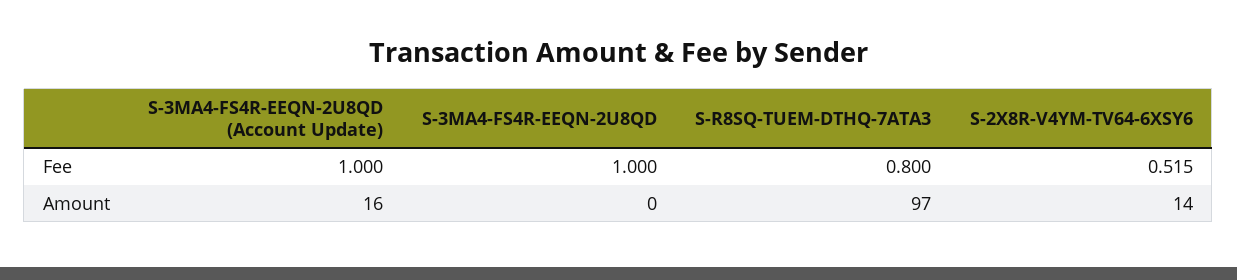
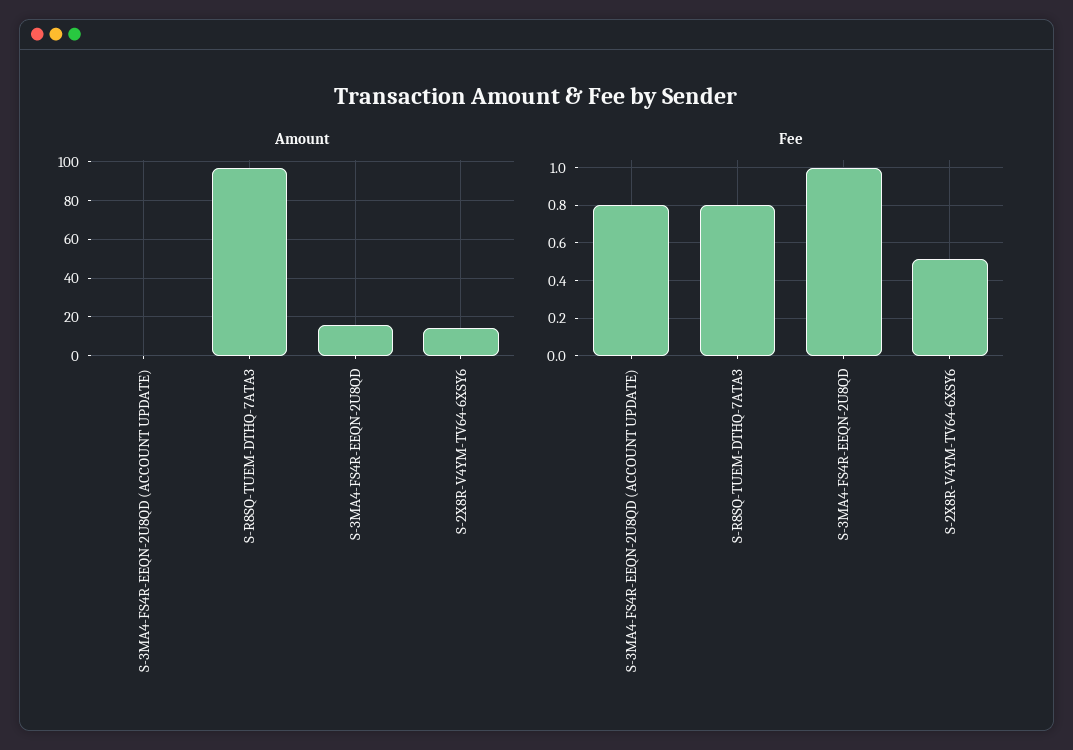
  {
    "Fee": {
-     "S-3MA4-FS4R-EEQN-2U8QD (Account Update)": 1,
+     "S-3MA4-FS4R-EEQN-2U8QD (Account Update)": 0.8,
      "S-3MA4-FS4R-EEQN-2U8QD": 1,
      "S-R8SQ-TUEM-DTHQ-7ATA3": 0.8,
      "S-2X8R-V4YM-TV64-6XSY6": 0.515
    },
    "Amount": {
-     "S-3MA4-FS4R-EEQN-2U8QD (Account Update)": 16,
+     "S-3MA4-FS4R-EEQN-2U8QD (Account Update)": 0,
-     "S-3MA4-FS4R-EEQN-2U8QD": 0,
+     "S-3MA4-FS4R-EEQN-2U8QD": 15,
      "S-R8SQ-TUEM-DTHQ-7ATA3": 97,
      "S-2X8R-V4YM-TV64-6XSY6": 14
    }
  }

